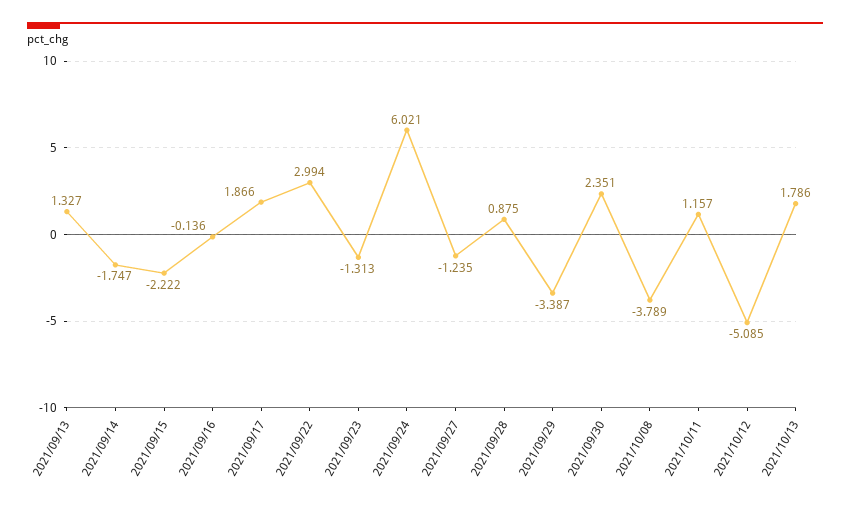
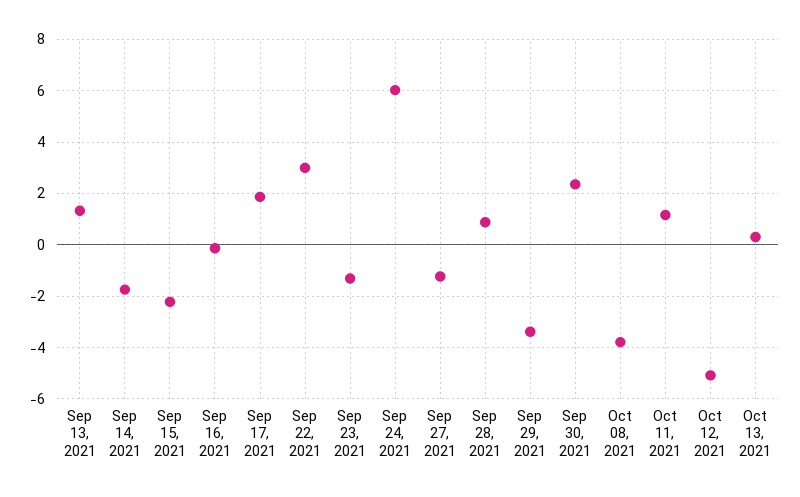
  {
    "2021/09/13": 1.327,
    "2021/09/14": -1.747,
    "2021/09/15": -2.222,
    "2021/09/16": -0.136,
    "2021/09/17": 1.866,
    "2021/09/22": 2.994,
    "2021/09/23": -1.313,
    "2021/09/24": 6.021,
    "2021/09/27": -1.235,
    "2021/09/28": 0.875,
    "2021/09/29": -3.387,
    "2021/09/30": 2.351,
    "2021/10/08": -3.789,
    "2021/10/11": 1.157,
    "2021/10/12": -5.085,
-   "2021/10/13": 1.786
+   "2021/10/13": 0.25
  }

